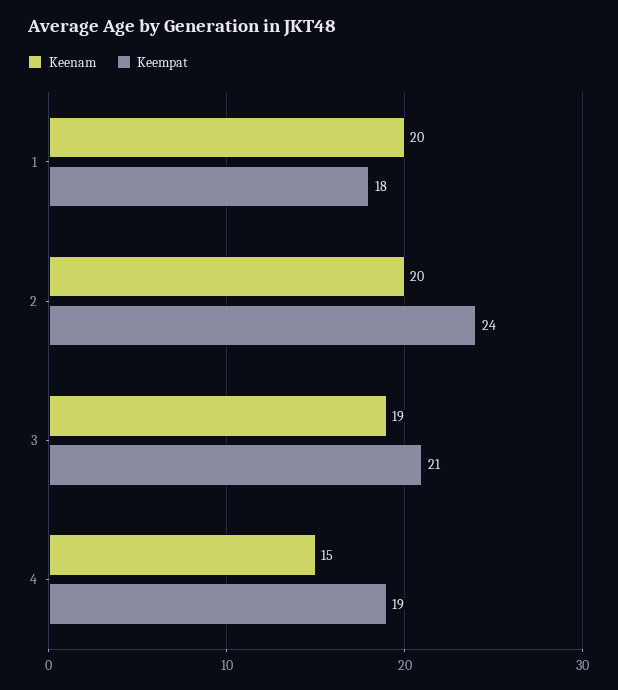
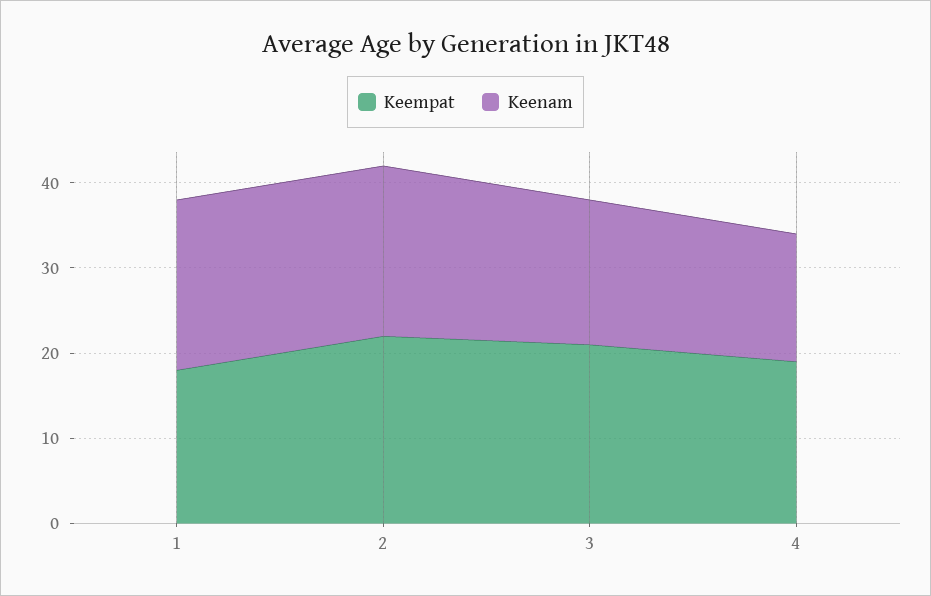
  {
    "Keenam": {
      "1": 20,
      "2": 20,
-     "3": 19,
+     "3": 17,
      "4": 15
    },
    "Keempat": {
      "1": 18,
-     "2": 24,
+     "2": 22,
      "3": 21,
      "4": 19
    }
  }

